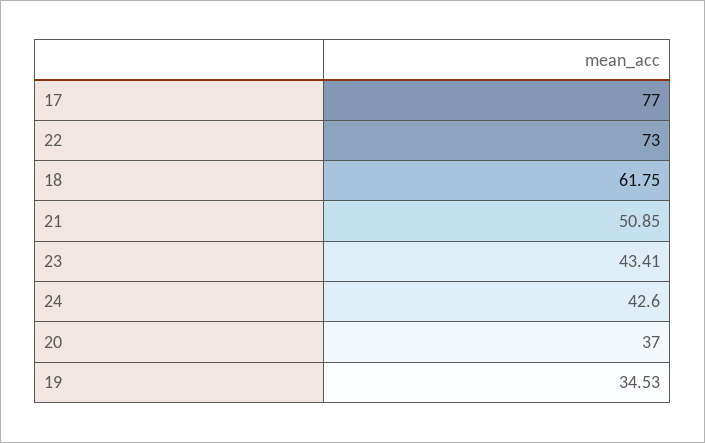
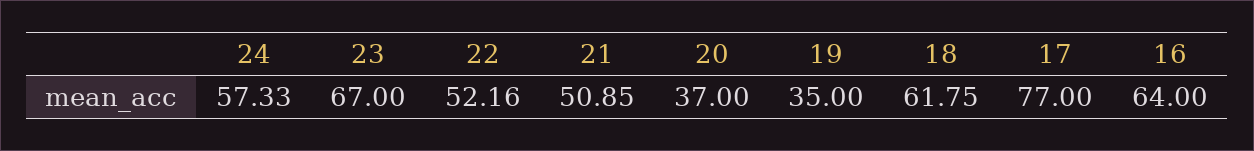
  {
    "17": 77,
-   "22": 73,
+   "22": 52.16,
    "18": 61.75,
    "21": 50.85,
-   "23": 43.41,
+   "23": 67,
-   "24": 42.6,
+   "24": 57.33,
    "20": 37,
-   "19": 34.53
+   "19": 35,
+   "16": 64
  }

